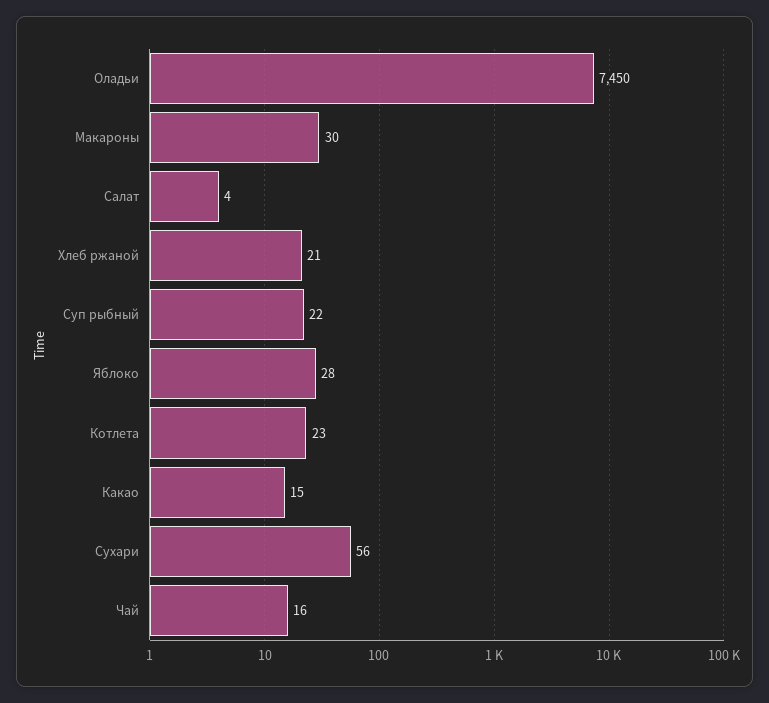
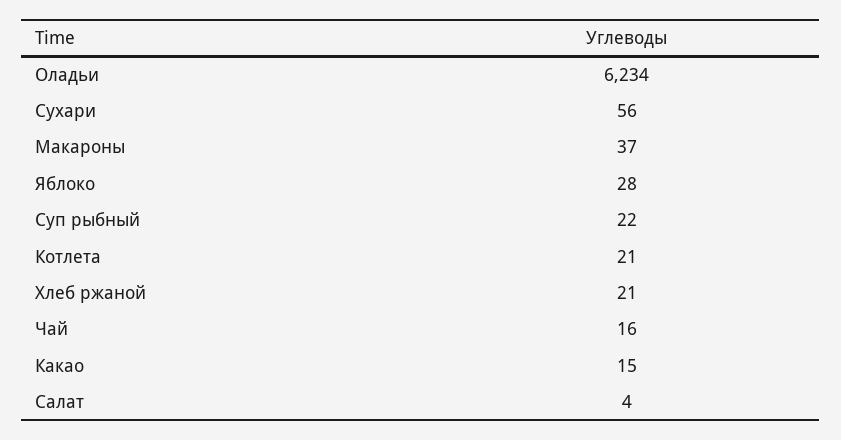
  {
-   "Оладьи": 7450,
+   "Оладьи": 6234,
-   "Макароны": 30,
+   "Макароны": 37,
    "Салат": 4,
    "Хлеб ржаной": 21,
    "Суп рыбный": 22,
    "Яблоко": 28,
-   "Котлета": 23,
+   "Котлета": 21,
    "Какао": 15,
    "Сухари": 56,
    "Чай": 16
  }

